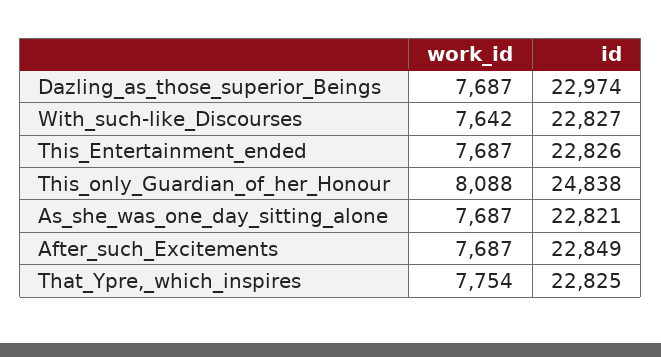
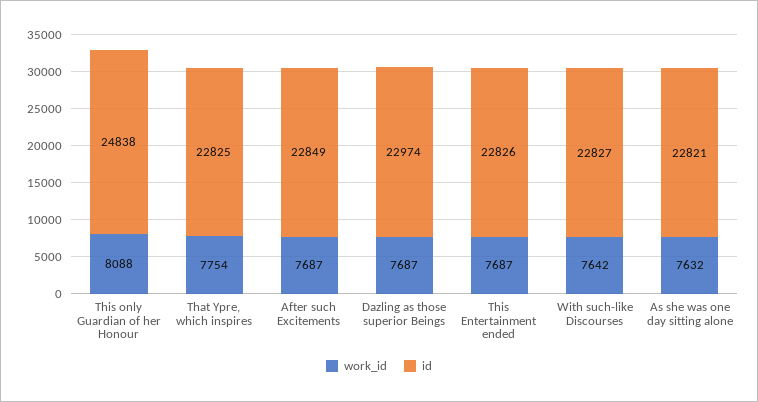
  {
    "work_id": {
      "Dazling_as_those_superior_Beings": 7687,
      "With_such-like_Discourses": 7642,
      "This_Entertainment_ended": 7687,
      "This_only_Guardian_of_her_Honour": 8088,
-     "As_she_was_one_day_sitting_alone": 7687,
+     "As_she_was_one_day_sitting_alone": 7632,
      "After_such_Excitements": 7687,
      "That_Ypre,_which_inspires": 7754
    },
    "id": {
      "Dazling_as_those_superior_Beings": 22974,
      "With_such-like_Discourses": 22827,
      "This_Entertainment_ended": 22826,
      "This_only_Guardian_of_her_Honour": 24838,
      "As_she_was_one_day_sitting_alone": 22821,
      "After_such_Excitements": 22849,
      "That_Ypre,_which_inspires": 22825
    }
  }

